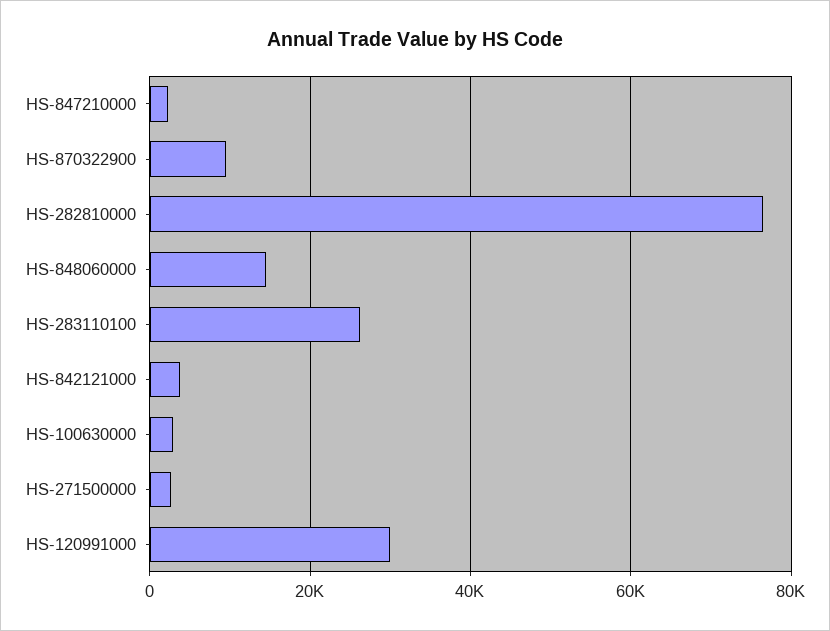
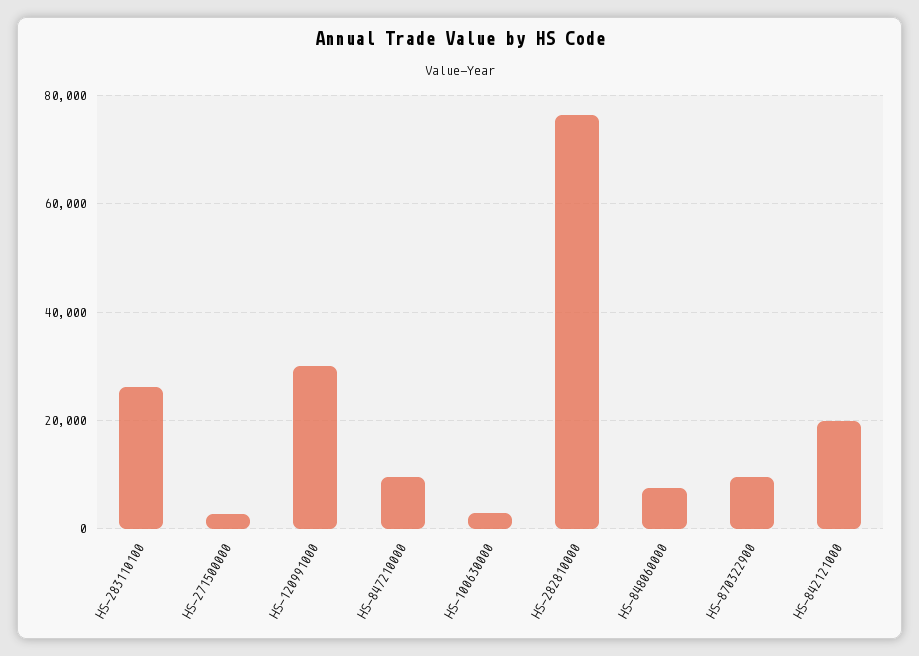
  {
-   "HS-847210000": 2000,
+   "HS-847210000": 10000,
    "HS-870322900": 10000,
    "HS-282810000": 76000,
-   "HS-848060000": 14000,
+   "HS-848060000": 8000,
    "HS-283110100": 26000,
-   "HS-842121000": 4000,
+   "HS-842121000": 20000,
    "HS-100630000": 2000,
    "HS-271500000": 2000,
    "HS-120991000": 30000
  }

